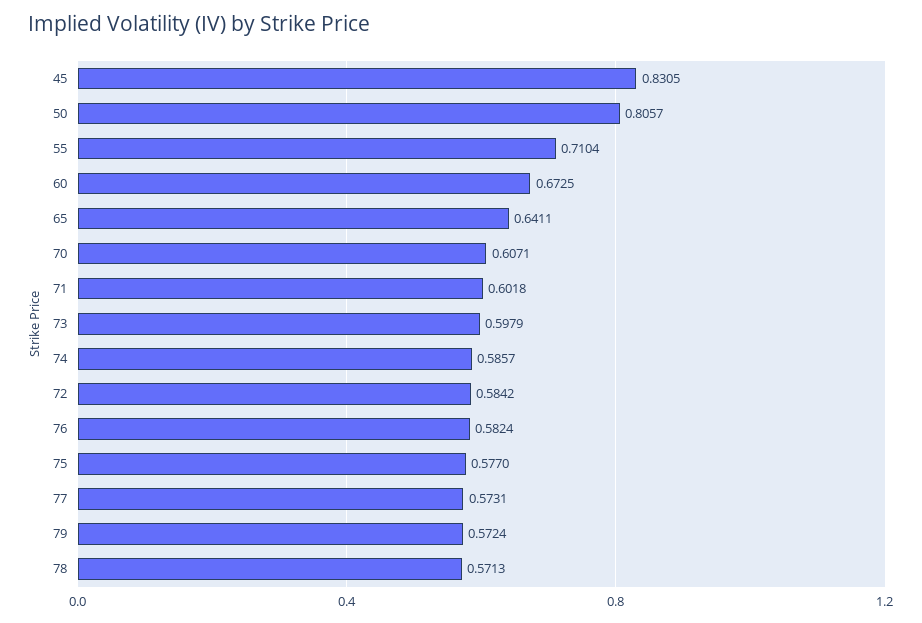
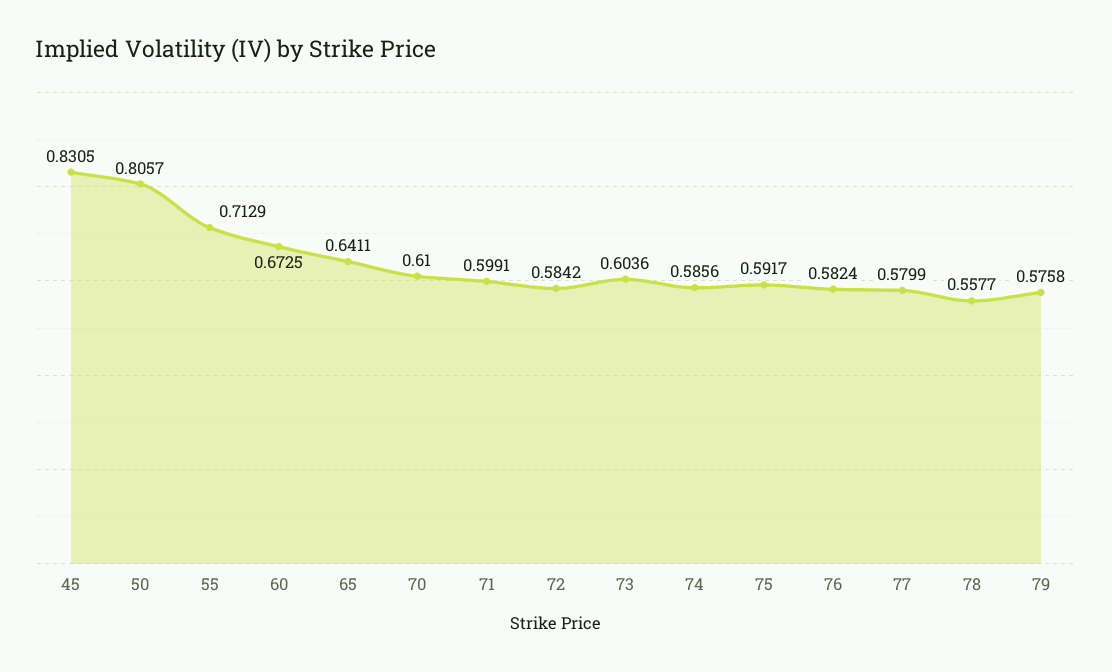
  {
    "45": 0.8305,
    "50": 0.8057,
-   "55": 0.7104,
+   "55": 0.7129,
    "60": 0.6725,
    "65": 0.6411,
-   "70": 0.6071,
+   "70": 0.61,
-   "71": 0.6018,
+   "71": 0.5991,
-   "73": 0.5979,
+   "73": 0.6036,
-   "74": 0.5857,
+   "74": 0.5856,
    "72": 0.5842,
    "76": 0.5824,
-   "75": 0.577,
+   "75": 0.5917,
-   "77": 0.5731,
+   "77": 0.5799,
-   "79": 0.5724,
+   "79": 0.5758,
-   "78": 0.5713
+   "78": 0.5577
  }

